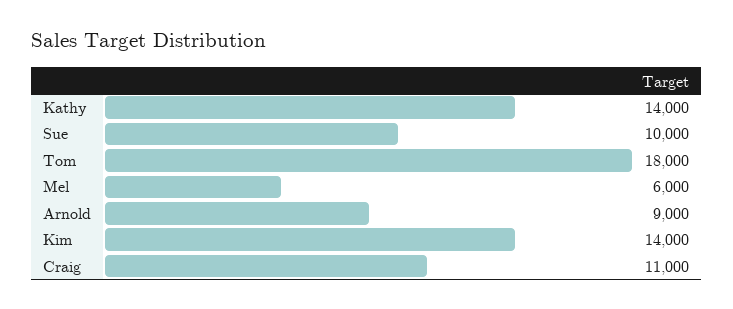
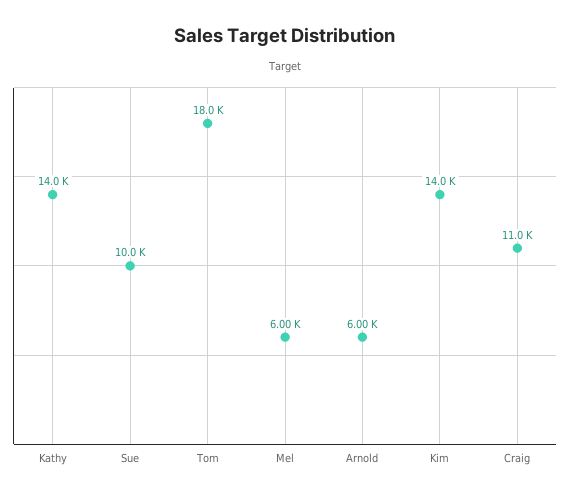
  {
    "Kathy": 14000,
    "Sue": 10000,
    "Tom": 18000,
    "Mel": 6000,
-   "Arnold": 9000,
+   "Arnold": 6000,
    "Kim": 14000,
    "Craig": 11000
  }

